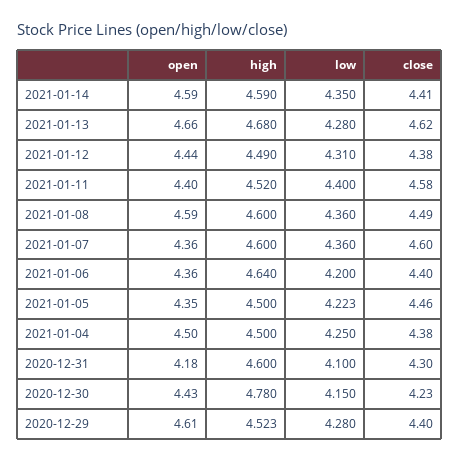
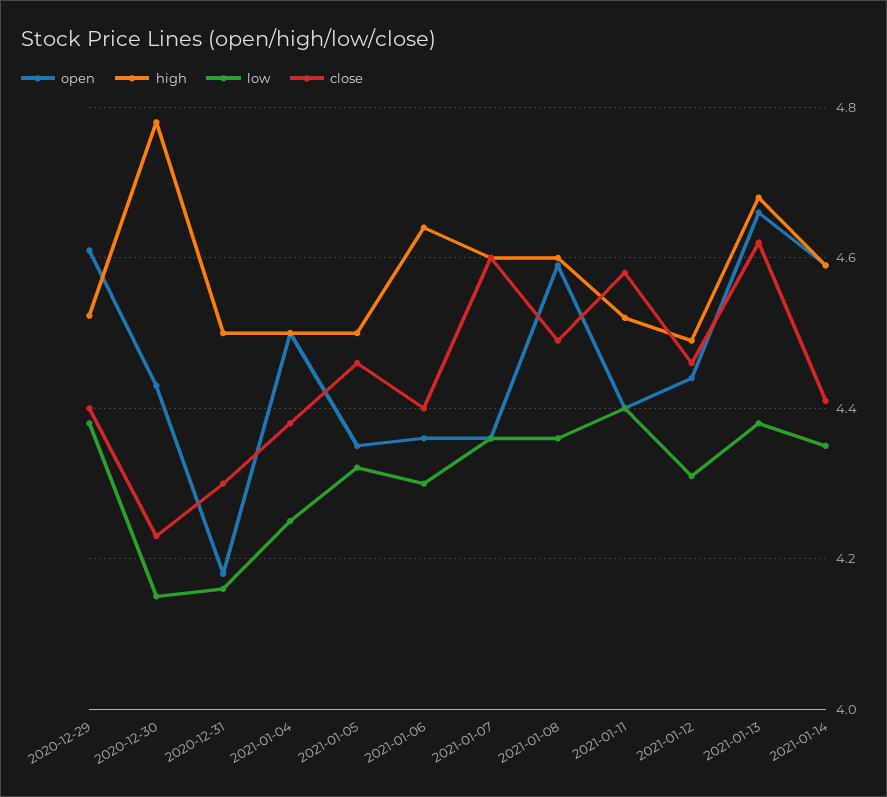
  {
    "open": {
      "2021-01-14": 4.59,
      "2021-01-13": 4.66,
      "2021-01-12": 4.44,
      "2021-01-11": 4.4,
      "2021-01-08": 4.59,
      "2021-01-07": 4.36,
      "2021-01-06": 4.36,
      "2021-01-05": 4.35,
      "2021-01-04": 4.5,
      "2020-12-31": 4.18,
      "2020-12-30": 4.43,
      "2020-12-29": 4.61
    },
    "high": {
      "2021-01-14": 4.59,
      "2021-01-13": 4.68,
      "2021-01-12": 4.49,
      "2021-01-11": 4.52,
      "2021-01-08": 4.6,
      "2021-01-07": 4.6,
      "2021-01-06": 4.64,
      "2021-01-05": 4.5,
      "2021-01-04": 4.5,
-     "2020-12-31": 4.6,
+     "2020-12-31": 4.5,
      "2020-12-30": 4.78,
      "2020-12-29": 4.523
    },
    "low": {
      "2021-01-14": 4.35,
-     "2021-01-13": 4.28,
+     "2021-01-13": 4.38,
      "2021-01-12": 4.31,
      "2021-01-11": 4.4,
      "2021-01-08": 4.36,
      "2021-01-07": 4.36,
-     "2021-01-06": 4.2,
+     "2021-01-06": 4.3,
-     "2021-01-05": 4.223,
+     "2021-01-05": 4.32,
      "2021-01-04": 4.25,
-     "2020-12-31": 4.1,
+     "2020-12-31": 4.16,
      "2020-12-30": 4.15,
-     "2020-12-29": 4.28
+     "2020-12-29": 4.38
    },
    "close": {
      "2021-01-14": 4.41,
      "2021-01-13": 4.62,
-     "2021-01-12": 4.38,
+     "2021-01-12": 4.46,
      "2021-01-11": 4.58,
      "2021-01-08": 4.49,
      "2021-01-07": 4.6,
      "2021-01-06": 4.4,
      "2021-01-05": 4.46,
      "2021-01-04": 4.38,
      "2020-12-31": 4.3,
      "2020-12-30": 4.23,
      "2020-12-29": 4.4
    }
  }

